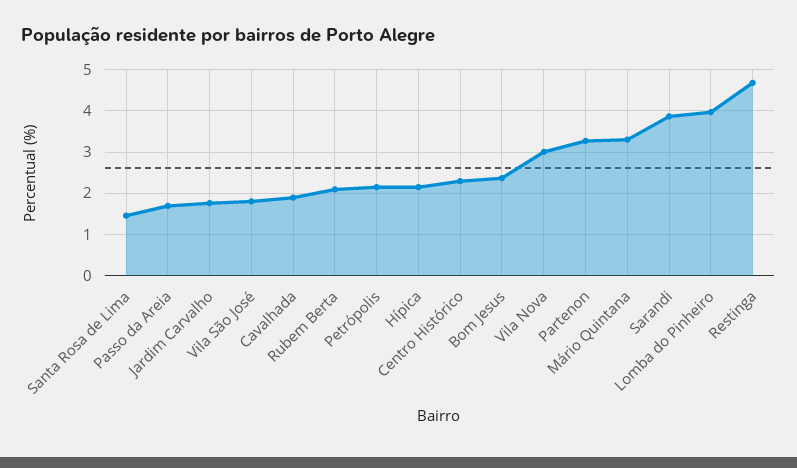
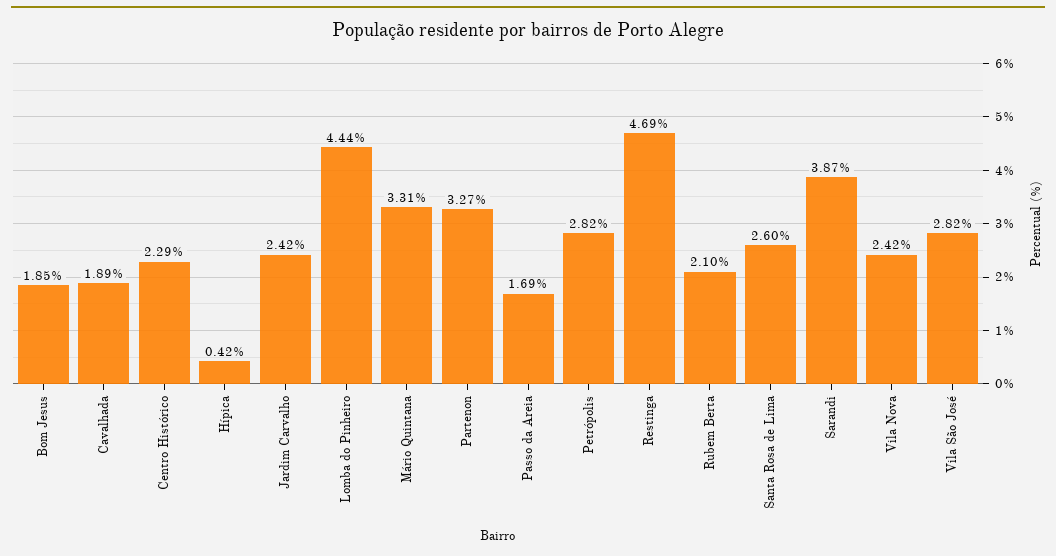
  {
-   "Santa Rosa de Lima": 1.4,
+   "Santa Rosa de Lima": 2.6,
    "Passo da Areia": 1.69,
-   "Jardim Carvalho": 1.8,
+   "Jardim Carvalho": 2.42,
-   "Vila São José": 1.8,
+   "Vila São José": 2.82,
    "Cavalhada": 1.89,
    "Rubem Berta": 2.1,
-   "Petrópolis": 2.2,
+   "Petrópolis": 2.82,
-   "Hípica": 2.2,
+   "Hípica": 0.42,
    "Centro Histórico": 2.29,
-   "Bom Jesus": 2.4,
+   "Bom Jesus": 1.85,
-   "Vila Nova": 3,
+   "Vila Nova": 2.42,
    "Partenon": 3.27,
    "Mário Quintana": 3.31,
    "Sarandi": 3.87,
-   "Lomba do Pinheiro": 4,
+   "Lomba do Pinheiro": 4.44,
    "Restinga": 4.69
  }

